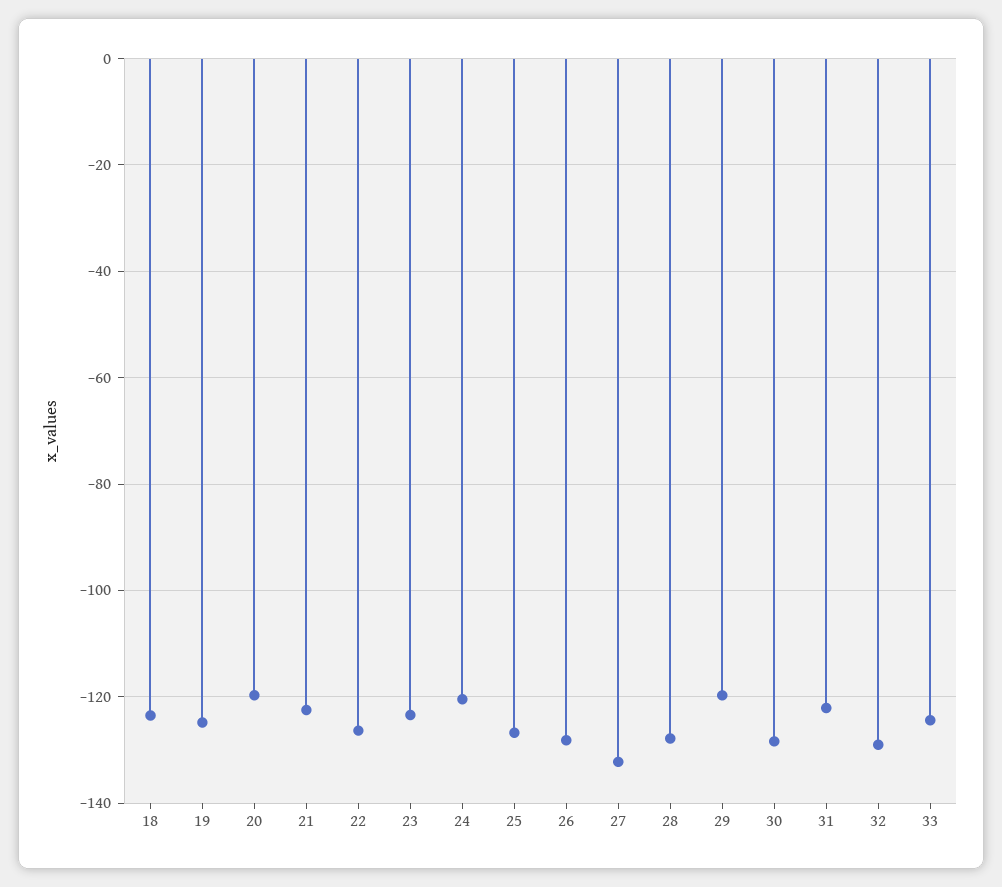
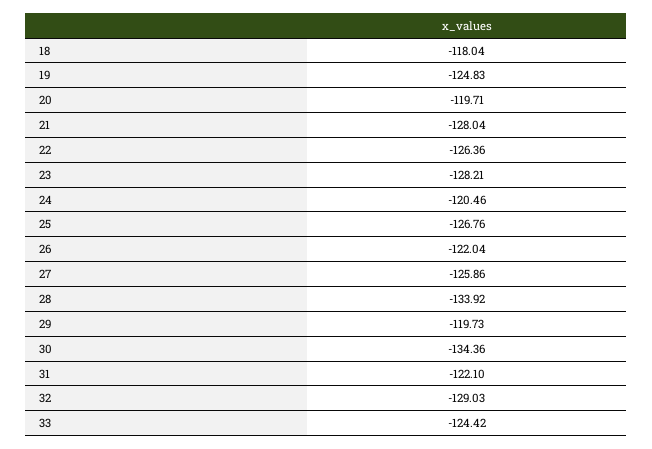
  {
-   "18": -124,
+   "18": -118.04,
    "19": -124.83,
    "20": -119.71,
-   "21": -122,
+   "21": -128.04,
    "22": -126.36,
-   "23": -124,
+   "23": -128.21,
    "24": -120.46,
    "25": -126.76,
-   "26": -128,
+   "26": -122.04,
-   "27": -132,
+   "27": -125.86,
-   "28": -128,
+   "28": -133.92,
    "29": -119.73,
-   "30": -128,
+   "30": -134.36,
    "31": -122.1,
    "32": -129.03,
    "33": -124.42
  }

